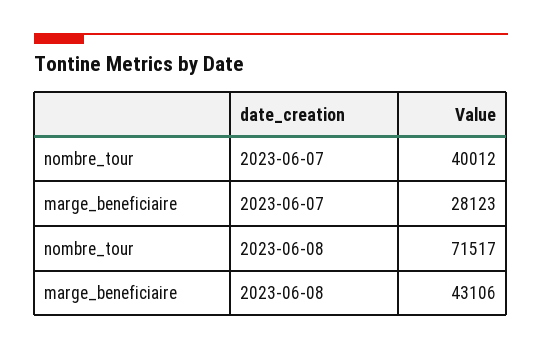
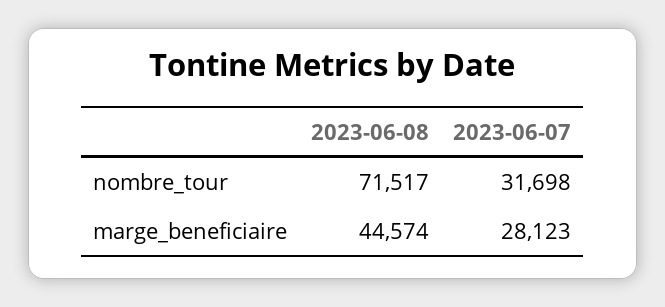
  {
    "nombre_tour": {
-     "2023-06-07": 40012,
+     "2023-06-07": 31698,
      "2023-06-08": 71517
    },
    "marge_beneficiaire": {
      "2023-06-07": 28123,
-     "2023-06-08": 43106
+     "2023-06-08": 44574
    }
  }

